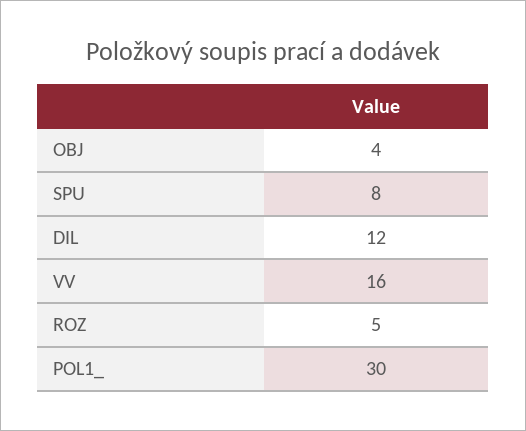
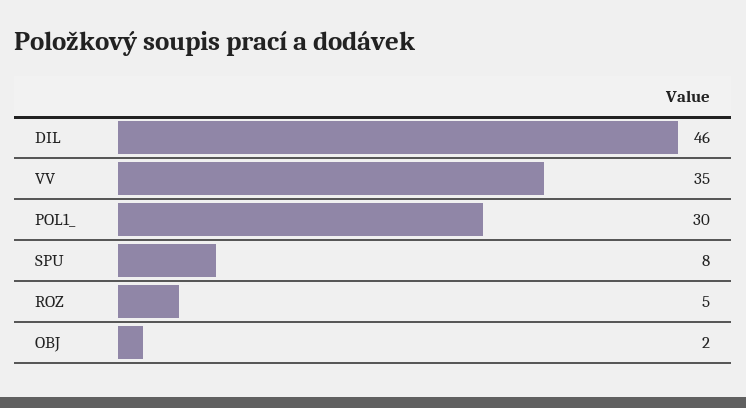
  {
-   "OBJ": 4,
+   "OBJ": 2,
    "SPU": 8,
-   "DIL": 12,
+   "DIL": 46,
-   "VV": 16,
+   "VV": 35,
    "ROZ": 5,
    "POL1_": 30
  }

